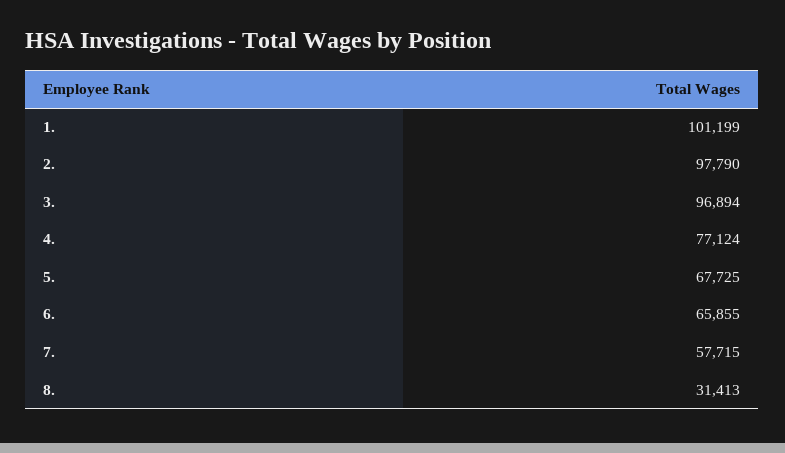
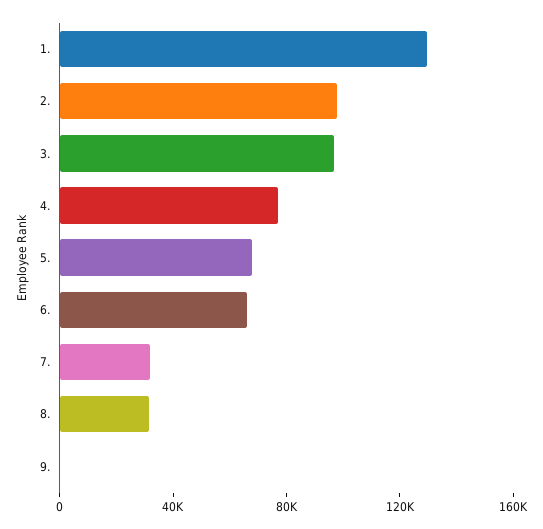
  {
-   "1.": 101199,
+   "1.": 130000,
    "2.": 97790,
    "3.": 96894,
    "4.": 77124,
    "5.": 67725,
    "6.": 65855,
-   "7.": 57715,
+   "7.": 30000,
-   "8.": 31413
+   "8.": 31413,
+   "9.": 0
  }

